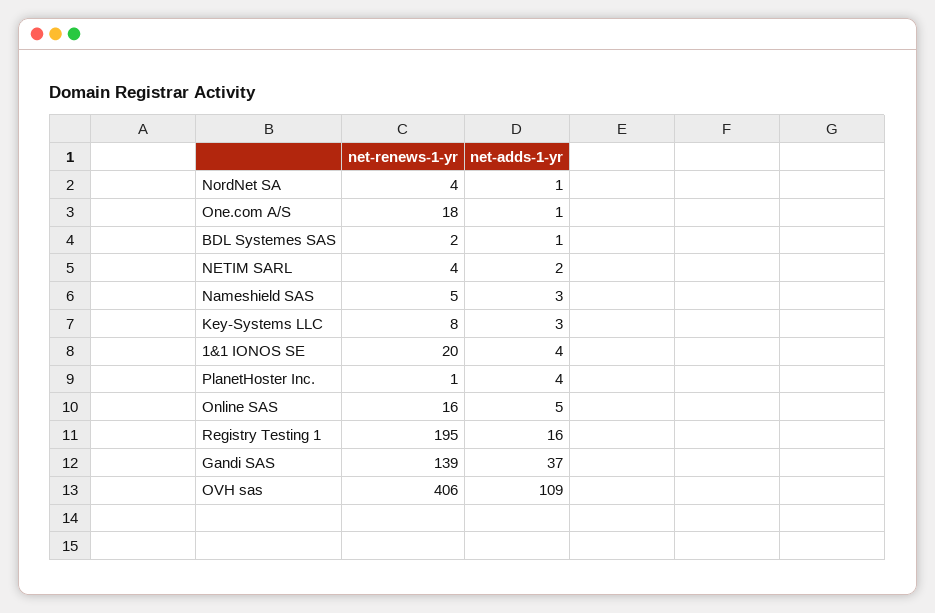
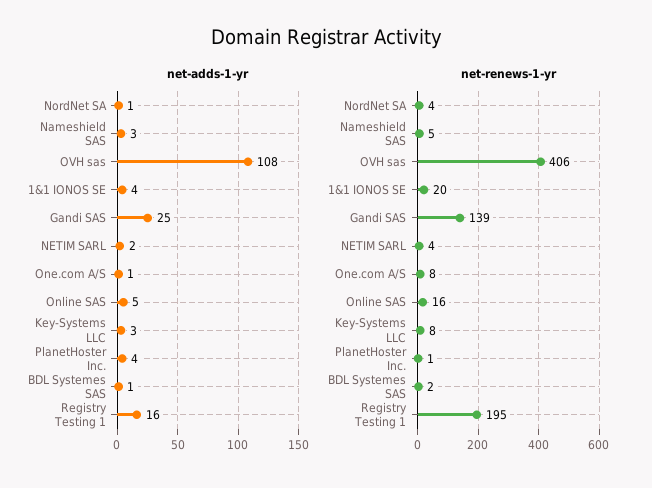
  {
    "net-renews-1-yr": {
      "NordNet SA": 4,
-     "One.com A/S": 18,
+     "One.com A/S": 8,
      "BDL Systemes SAS": 2,
      "NETIM SARL": 4,
      "Nameshield SAS": 5,
      "Key-Systems LLC": 8,
      "1&1 IONOS SE": 20,
      "PlanetHoster Inc.": 1,
      "Online SAS": 16,
      "Registry Testing 1": 195,
      "Gandi SAS": 139,
      "OVH sas": 406
    },
    "net-adds-1-yr": {
      "NordNet SA": 1,
      "One.com A/S": 1,
      "BDL Systemes SAS": 1,
      "NETIM SARL": 2,
      "Nameshield SAS": 3,
      "Key-Systems LLC": 3,
      "1&1 IONOS SE": 4,
      "PlanetHoster Inc.": 4,
      "Online SAS": 5,
      "Registry Testing 1": 16,
-     "Gandi SAS": 37,
+     "Gandi SAS": 25,
-     "OVH sas": 109
+     "OVH sas": 108
    }
  }

